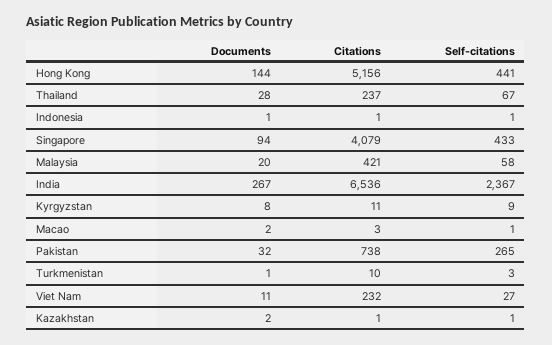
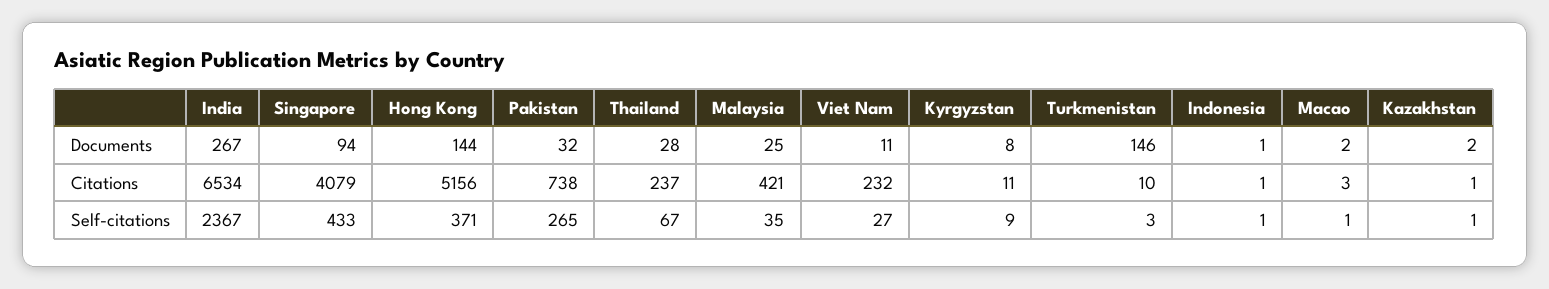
  {
    "Documents": {
      "Hong Kong": 144,
      "Thailand": 28,
      "Indonesia": 1,
      "Singapore": 94,
-     "Malaysia": 20,
+     "Malaysia": 25,
      "India": 267,
      "Kyrgyzstan": 8,
      "Macao": 2,
      "Pakistan": 32,
-     "Turkmenistan": 1,
+     "Turkmenistan": 146,
      "Viet Nam": 11,
      "Kazakhstan": 2
    },
    "Citations": {
      "Hong Kong": 5156,
      "Thailand": 237,
      "Indonesia": 1,
      "Singapore": 4079,
      "Malaysia": 421,
-     "India": 6536,
+     "India": 6534,
      "Kyrgyzstan": 11,
      "Macao": 3,
      "Pakistan": 738,
      "Turkmenistan": 10,
      "Viet Nam": 232,
      "Kazakhstan": 1
    },
    "Self-citations": {
-     "Hong Kong": 441,
+     "Hong Kong": 371,
      "Thailand": 67,
      "Indonesia": 1,
      "Singapore": 433,
-     "Malaysia": 58,
+     "Malaysia": 35,
      "India": 2367,
      "Kyrgyzstan": 9,
      "Macao": 1,
      "Pakistan": 265,
      "Turkmenistan": 3,
      "Viet Nam": 27,
      "Kazakhstan": 1
    }
  }

